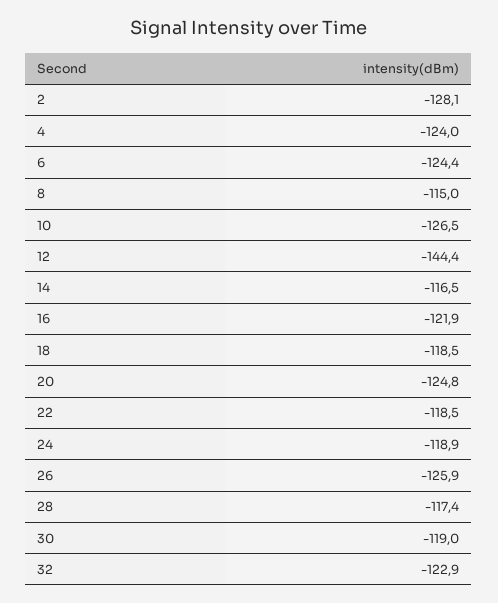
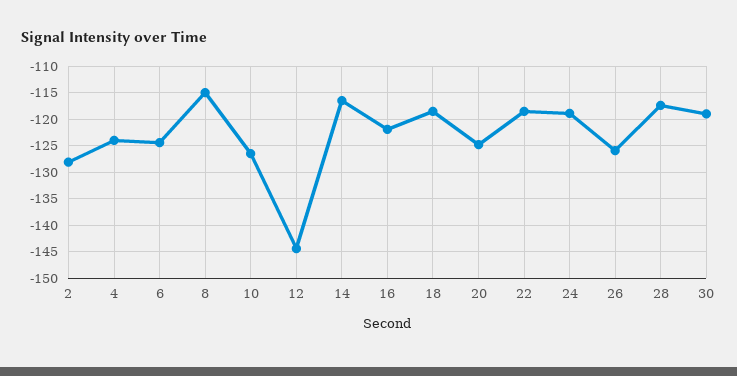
  {
    "2": -128.1,
    "4": -124,
    "6": -124.4,
    "8": -115,
    "10": -126.5,
    "12": -144.4,
    "14": -116.5,
    "16": -121.9,
    "18": -118.5,
    "20": -124.8,
    "22": -118.5,
    "24": -118.9,
    "26": -125.9,
    "28": -117.4,
-   "30": -119,
+   "30": -119
-   "32": -122.9
  }

